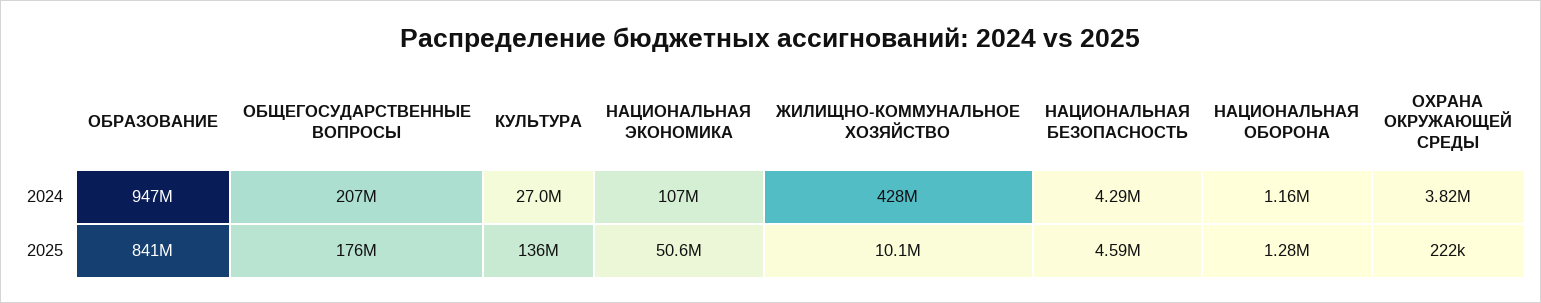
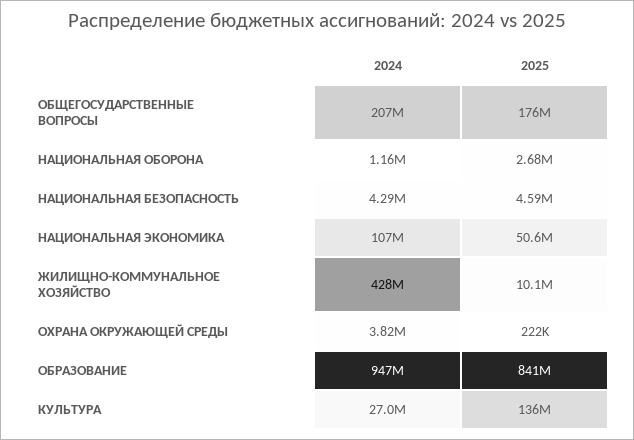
  {
    "ОБРАЗОВАНИЕ": {
      "2024": 947000000,
      "2025": 841000000
    },
    "ОБЩЕГОСУДАРСТВЕННЫЕ ВОПРОСЫ": {
      "2024": 207000000,
      "2025": 176000000
    },
    "КУЛЬТУРА": {
      "2024": 27000000,
      "2025": 136000000
    },
    "НАЦИОНАЛЬНАЯ ЭКОНОМИКА": {
      "2024": 107000000,
      "2025": 50600000
    },
    "ЖИЛИЩНО-КОММУНАЛЬНОЕ ХОЗЯЙСТВО": {
      "2024": 428000000,
      "2025": 10100000
    },
    "НАЦИОНАЛЬНАЯ БЕЗОПАСНОСТЬ": {
      "2024": 4290000,
      "2025": 4590000
    },
    "НАЦИОНАЛЬНАЯ ОБОРОНА": {
      "2024": 1160000,
-     "2025": 1280000
+     "2025": 2680000
    },
    "ОХРАНА ОКРУЖАЮЩЕЙ СРЕДЫ": {
      "2024": 3820000,
      "2025": 222000
    }
  }

